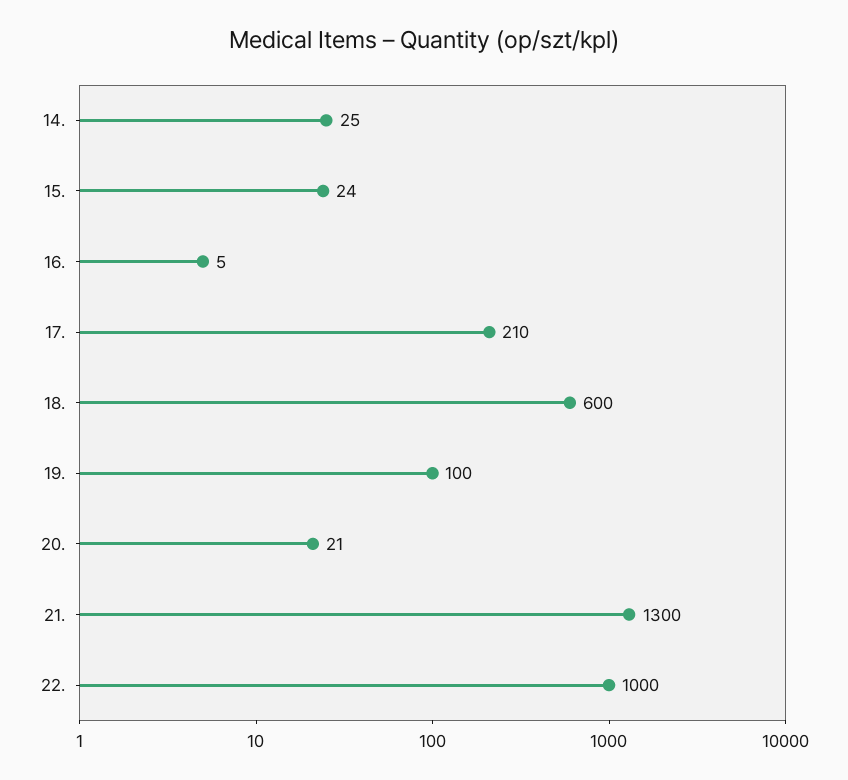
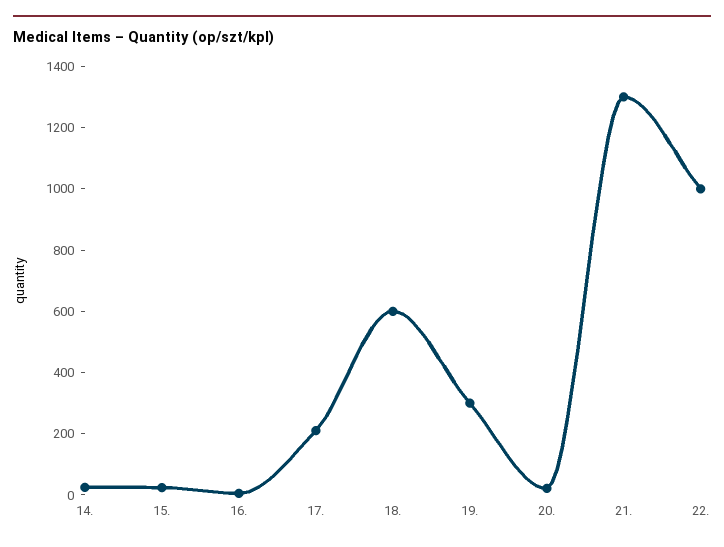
  {
    "14.": 25,
    "15.": 24,
    "16.": 5,
    "17.": 210,
    "18.": 600,
-   "19.": 100,
+   "19.": 300,
    "20.": 21,
    "21.": 1300,
    "22.": 1000
  }

